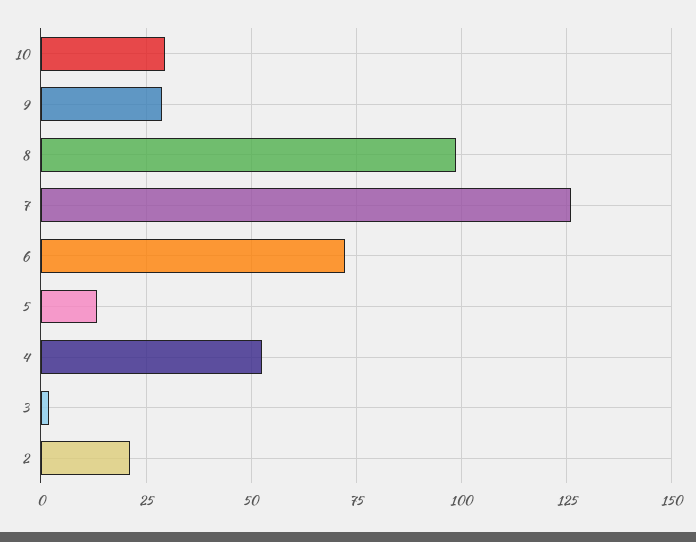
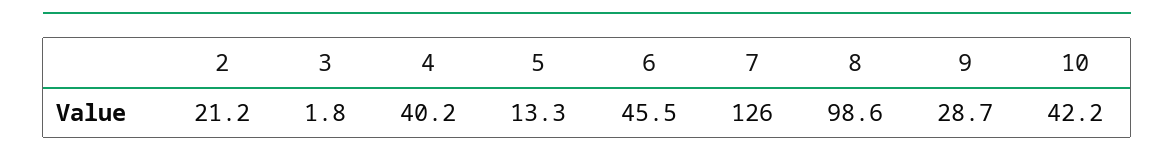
  {
-   "10": 30,
+   "10": 42.2,
    "9": 28.7,
    "8": 98.6,
    "7": 126,
-   "6": 72.5,
+   "6": 45.5,
    "5": 13.3,
-   "4": 52.5,
+   "4": 40.2,
    "3": 1.8,
    "2": 21.2
  }

